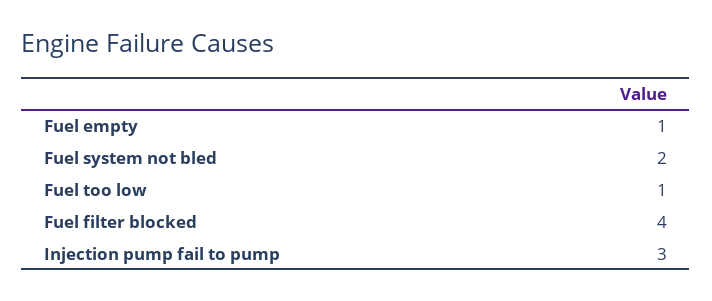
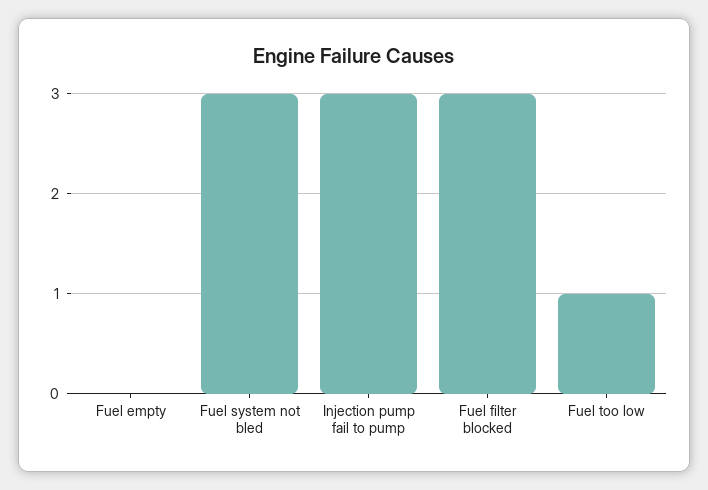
  {
-   "Fuel empty": 1,
+   "Fuel empty": 0,
-   "Fuel system not bled": 2,
+   "Fuel system not bled": 3,
    "Fuel too low": 1,
-   "Fuel filter blocked": 4,
+   "Fuel filter blocked": 3,
    "Injection pump fail to pump": 3
  }

